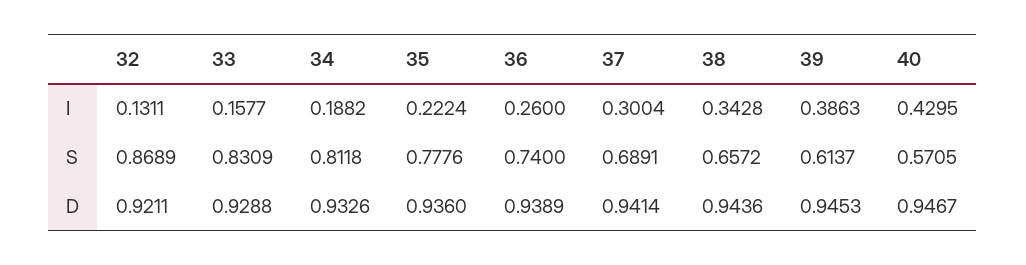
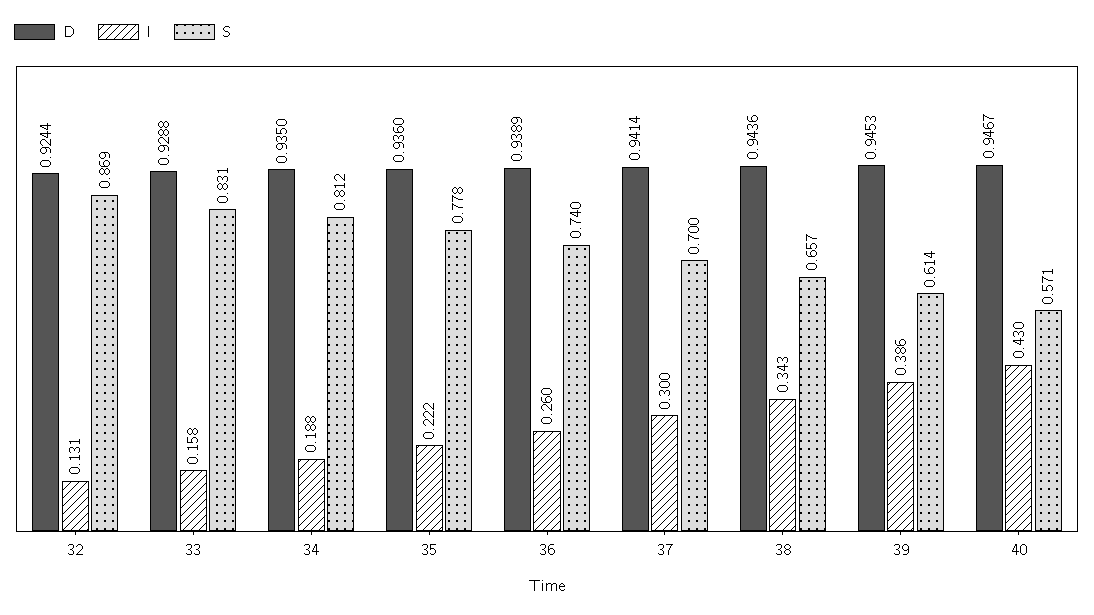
  {
    "I": {
      "32": 0.1311,
      "33": 0.1577,
      "34": 0.1882,
      "35": 0.2224,
      "36": 0.26,
      "37": 0.3004,
      "38": 0.3428,
      "39": 0.3863,
      "40": 0.4295
    },
    "S": {
      "32": 0.8689,
      "33": 0.8309,
      "34": 0.8118,
      "35": 0.7776,
      "36": 0.74,
-     "37": 0.6891,
+     "37": 0.7,
      "38": 0.6572,
      "39": 0.6137,
      "40": 0.5705
    },
    "D": {
-     "32": 0.9211,
+     "32": 0.9244,
      "33": 0.9288,
-     "34": 0.9326,
+     "34": 0.935,
      "35": 0.936,
      "36": 0.9389,
      "37": 0.9414,
      "38": 0.9436,
      "39": 0.9453,
      "40": 0.9467
    }
  }

